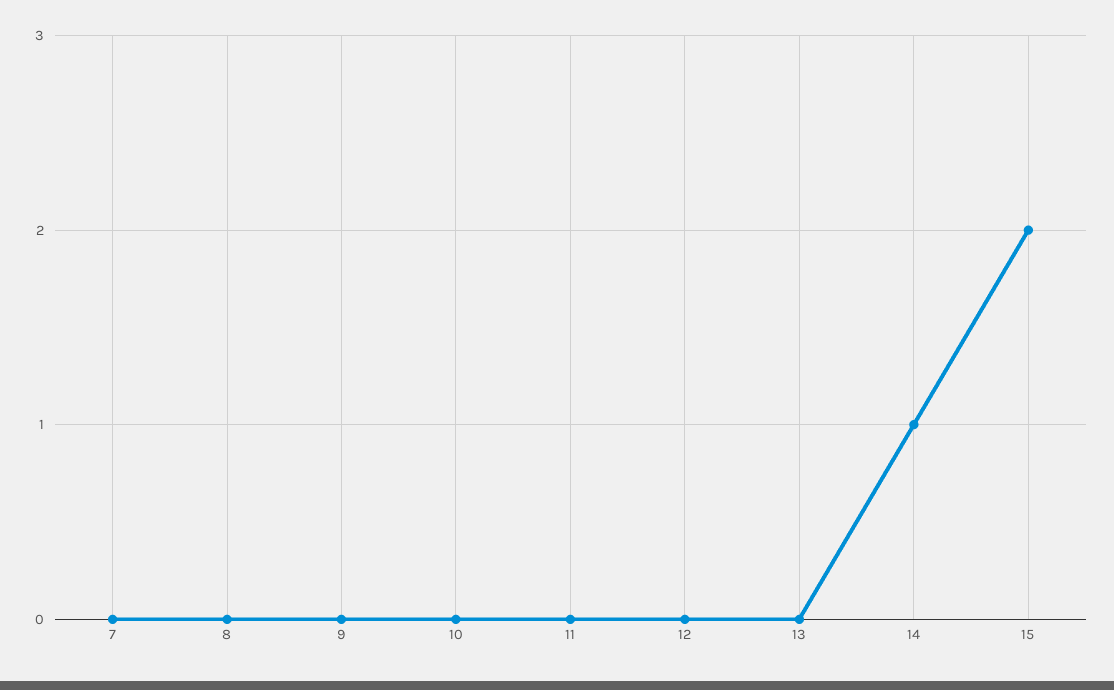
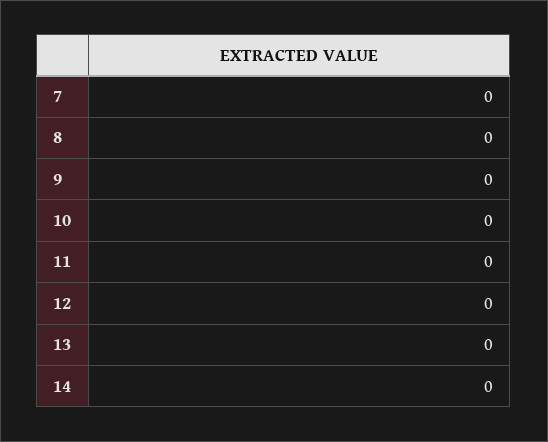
  {
    "7": 0,
    "8": 0,
    "9": 0,
    "10": 0,
    "11": 0,
    "12": 0,
    "13": 0,
-   "14": 1,
+   "14": 0
-   "15": 2
  }

